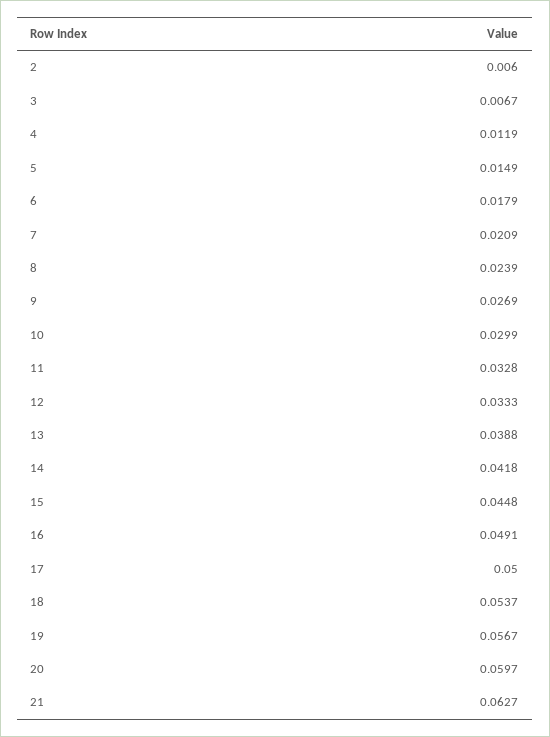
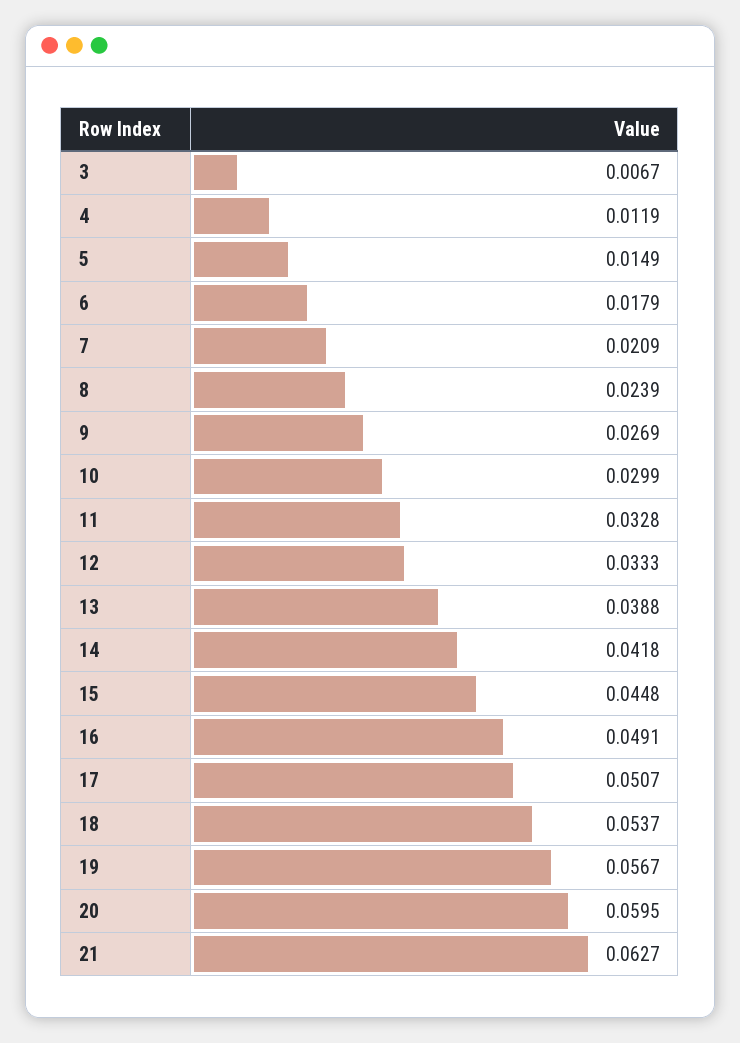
  {
-   "2": 0.006,
    "3": 0.0067,
    "4": 0.0119,
    "5": 0.0149,
    "6": 0.0179,
    "7": 0.0209,
    "8": 0.0239,
    "9": 0.0269,
    "10": 0.0299,
    "11": 0.0328,
    "12": 0.0333,
    "13": 0.0388,
    "14": 0.0418,
    "15": 0.0448,
    "16": 0.0491,
-   "17": 0.05,
+   "17": 0.0507,
    "18": 0.0537,
    "19": 0.0567,
-   "20": 0.0597,
+   "20": 0.0595,
    "21": 0.0627
  }

